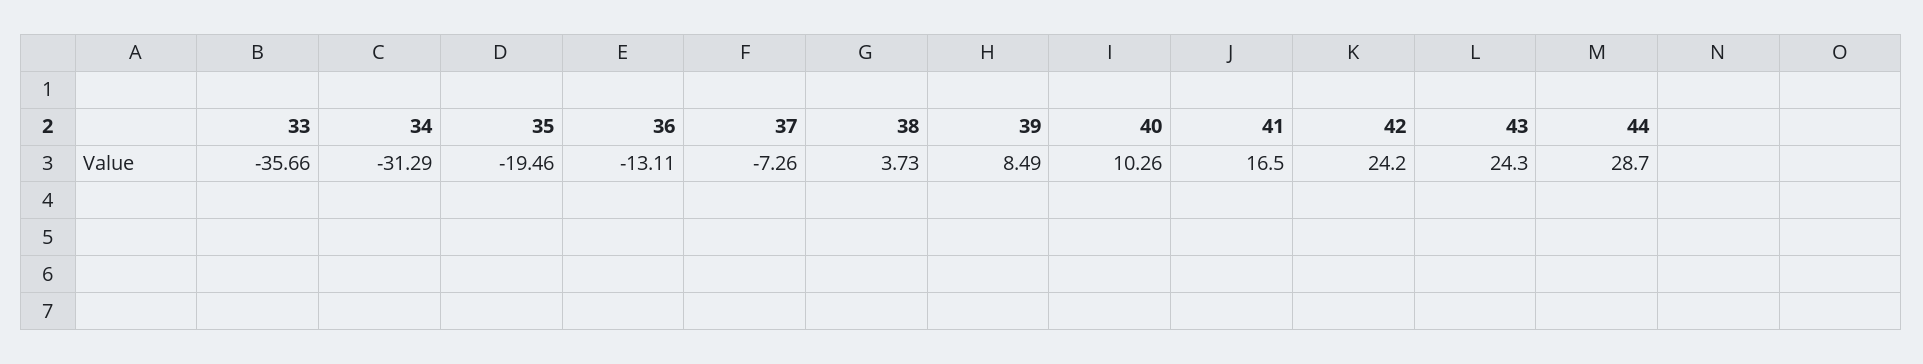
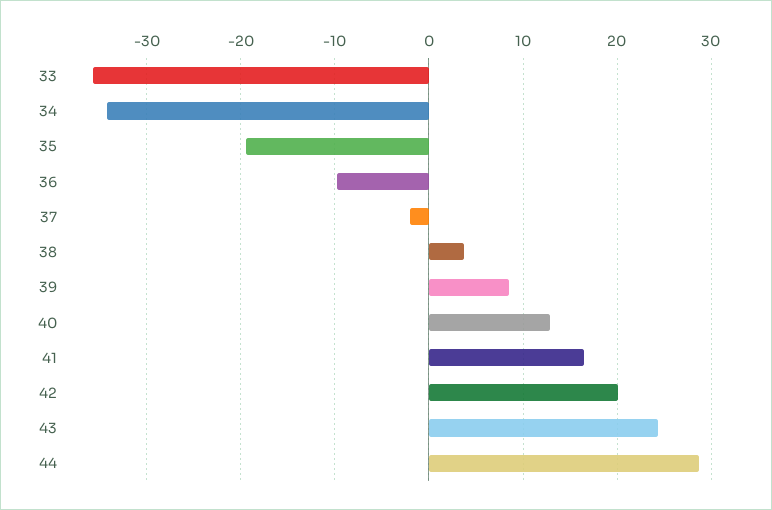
  {
    "33": -35.66,
-   "34": -31.29,
+   "34": -34,
    "35": -19.46,
-   "36": -13.11,
+   "36": -10,
-   "37": -7.26,
+   "37": -2,
    "38": 3.73,
    "39": 8.49,
-   "40": 10.26,
+   "40": 13,
    "41": 16.5,
-   "42": 24.2,
+   "42": 20,
    "43": 24.3,
    "44": 28.7
  }

